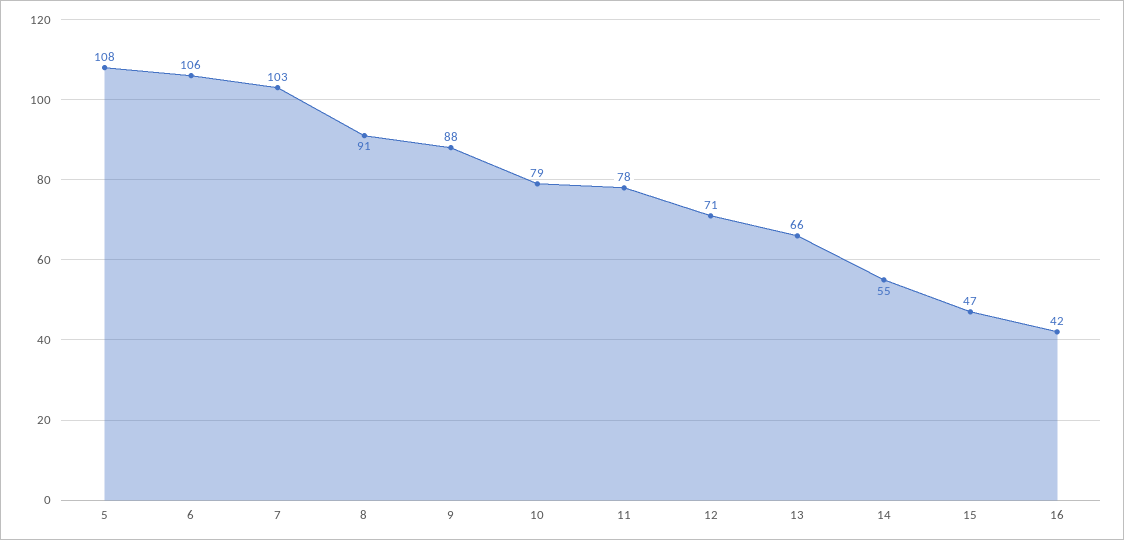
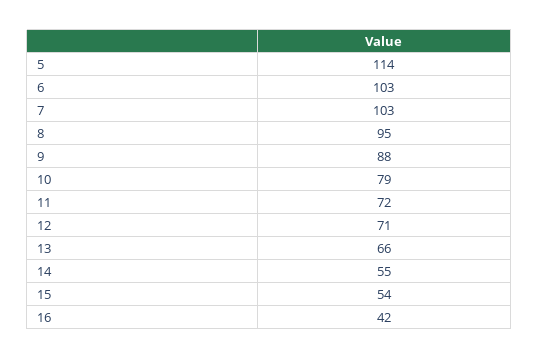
  {
-   "5": 108,
+   "5": 114,
-   "6": 106,
+   "6": 103,
    "7": 103,
-   "8": 91,
+   "8": 95,
    "9": 88,
    "10": 79,
-   "11": 78,
+   "11": 72,
    "12": 71,
    "13": 66,
    "14": 55,
-   "15": 47,
+   "15": 54,
    "16": 42
  }

